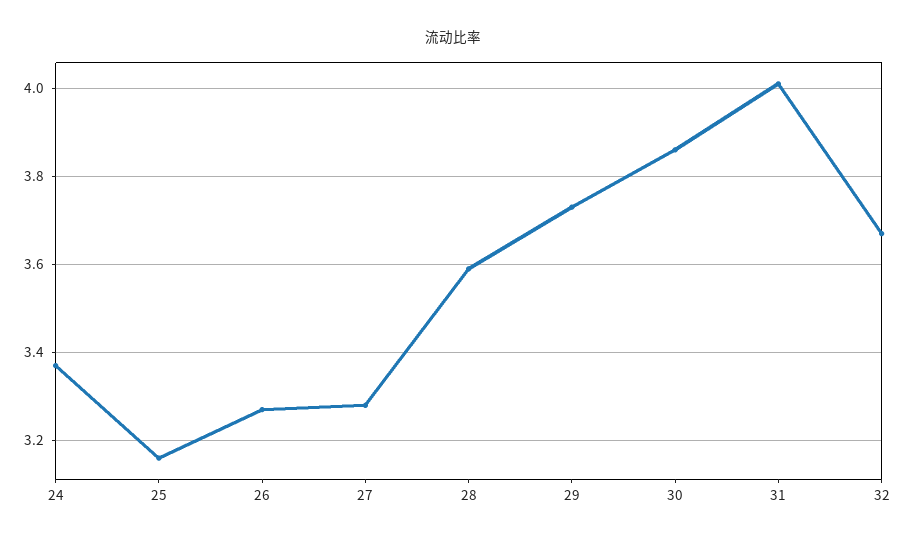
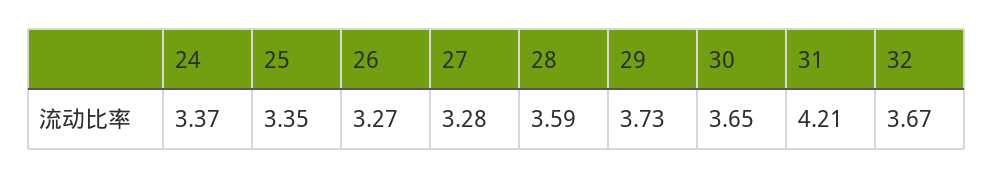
  {
    "24": 3.37,
-   "25": 3.15,
+   "25": 3.35,
    "26": 3.27,
    "27": 3.28,
    "28": 3.59,
    "29": 3.73,
-   "30": 3.85,
+   "30": 3.65,
-   "31": 4,
+   "31": 4.21,
    "32": 3.67
  }

